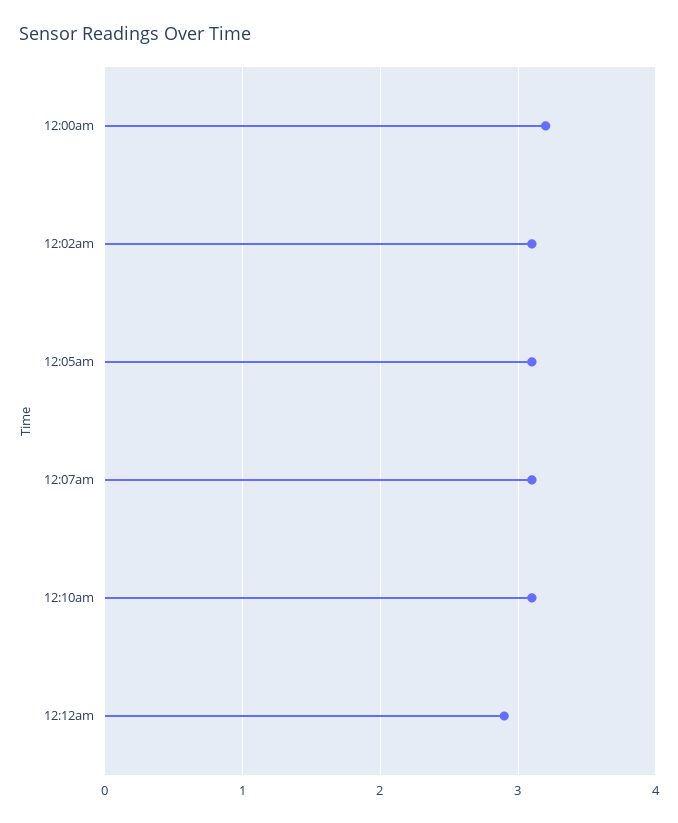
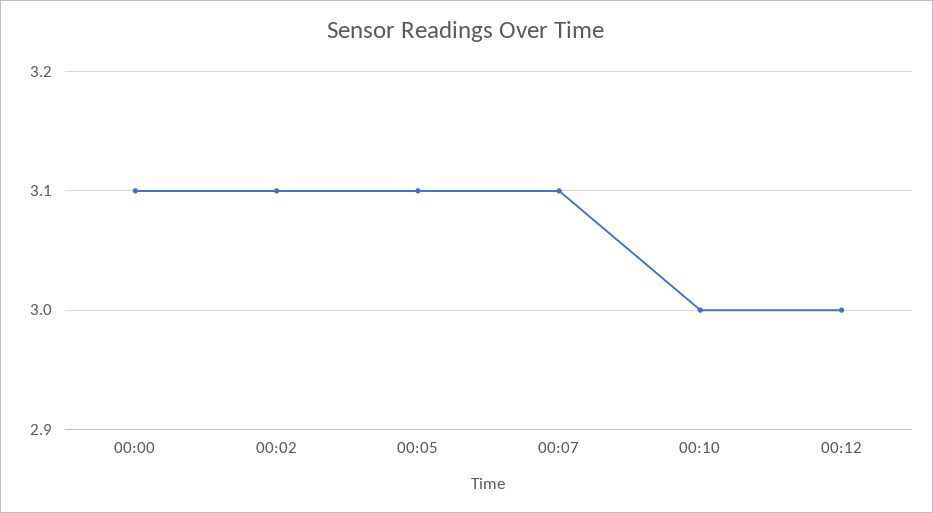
  {
-   "12:00am": 3.2,
+   "12:00am": 3.1,
    "12:02am": 3.1,
    "12:05am": 3.1,
    "12:07am": 3.1,
-   "12:10am": 3.1,
+   "12:10am": 3,
-   "12:12am": 2.9
+   "12:12am": 3
  }

